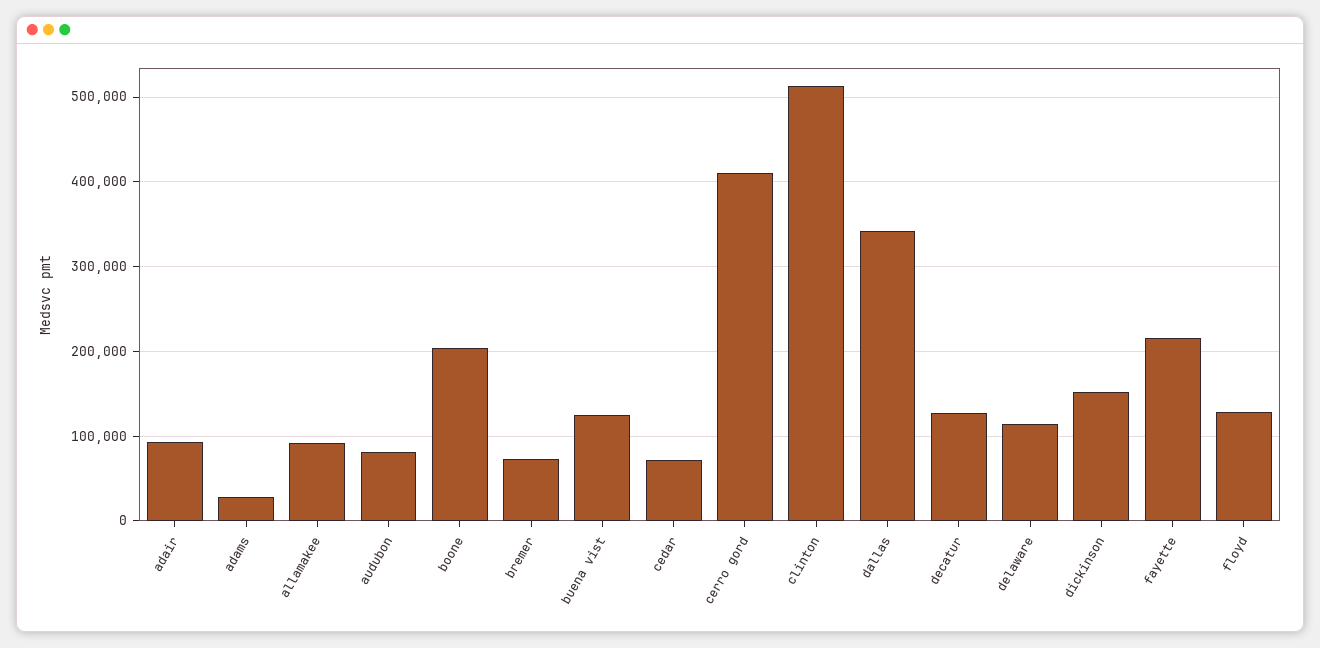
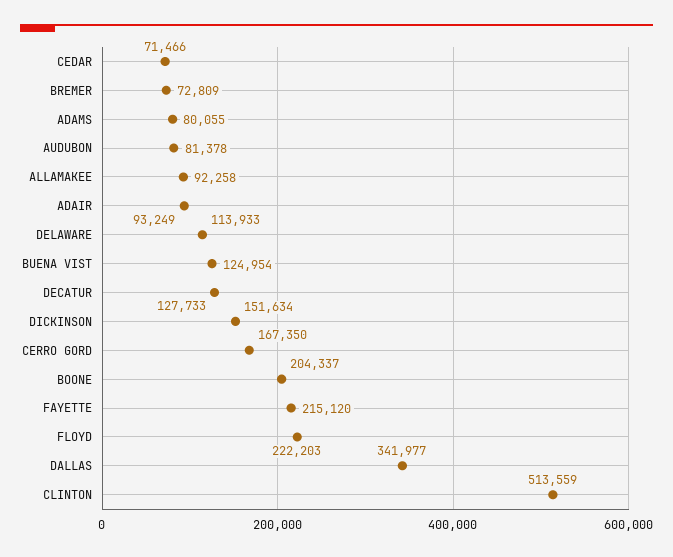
  {
    "adair": 93249,
-   "adams": 30000,
+   "adams": 80055,
    "allamakee": 92258,
    "audubon": 81378,
    "boone": 204337,
    "bremer": 72809,
    "buena vist": 124954,
    "cedar": 71466,
-   "cerro gord": 410000,
+   "cerro gord": 167350,
    "clinton": 513559,
    "dallas": 341977,
    "decatur": 127733,
    "delaware": 113933,
    "dickinson": 151634,
    "fayette": 215120,
-   "floyd": 130000
+   "floyd": 222203
  }

